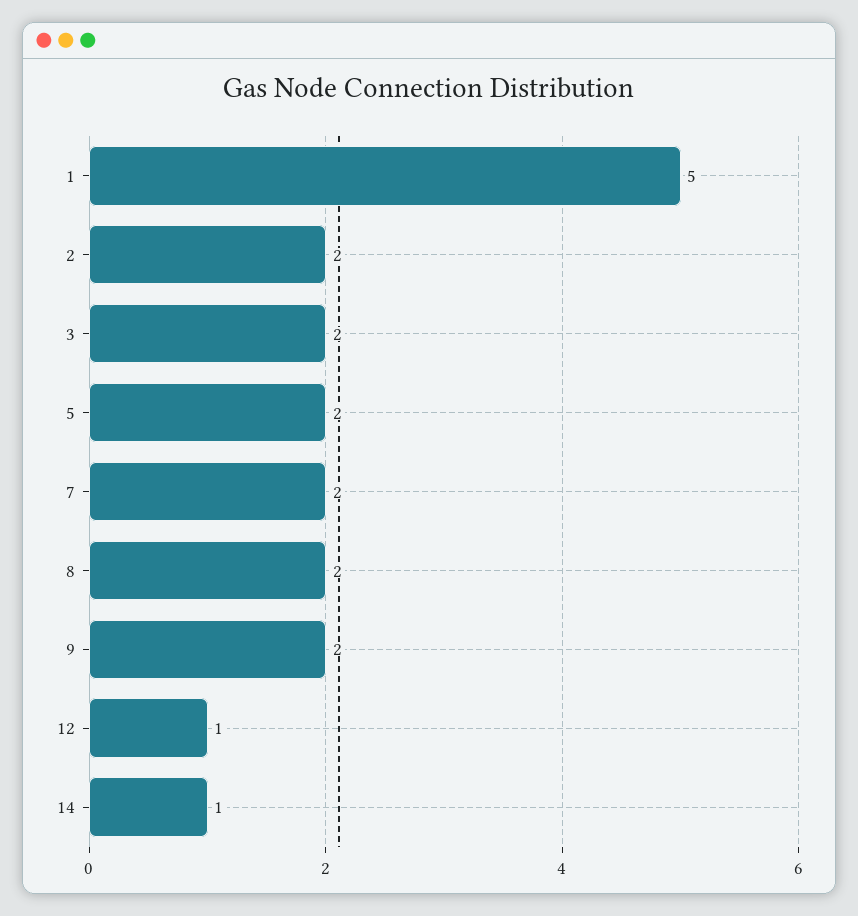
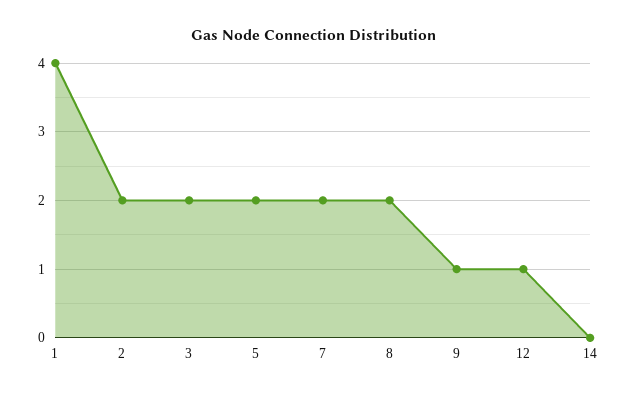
  {
-   "1": 5,
+   "1": 4,
    "2": 2,
    "3": 2,
    "5": 2,
    "7": 2,
    "8": 2,
-   "9": 2,
+   "9": 1,
    "12": 1,
-   "14": 1
+   "14": 0
  }

